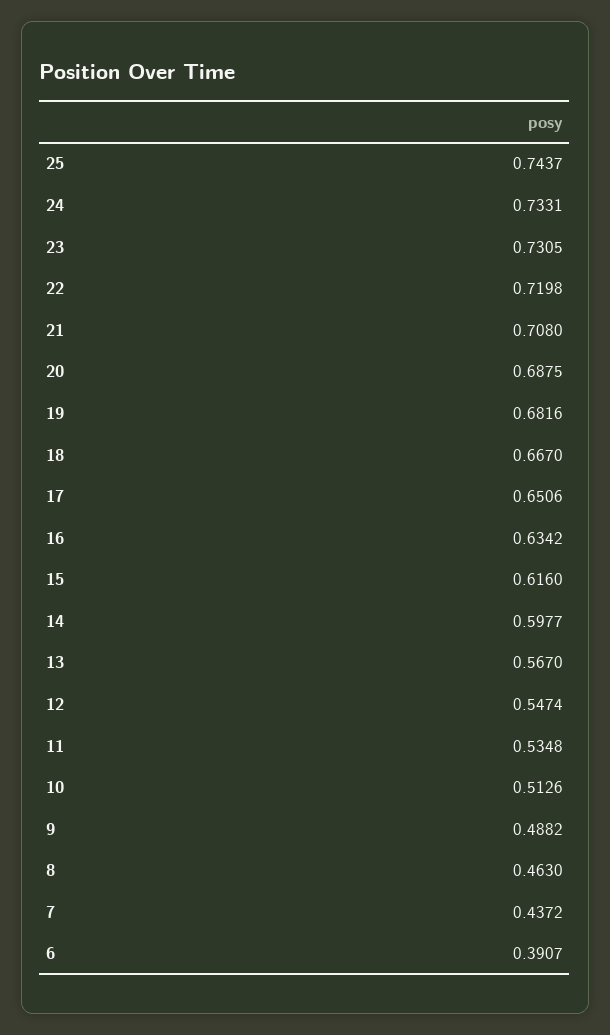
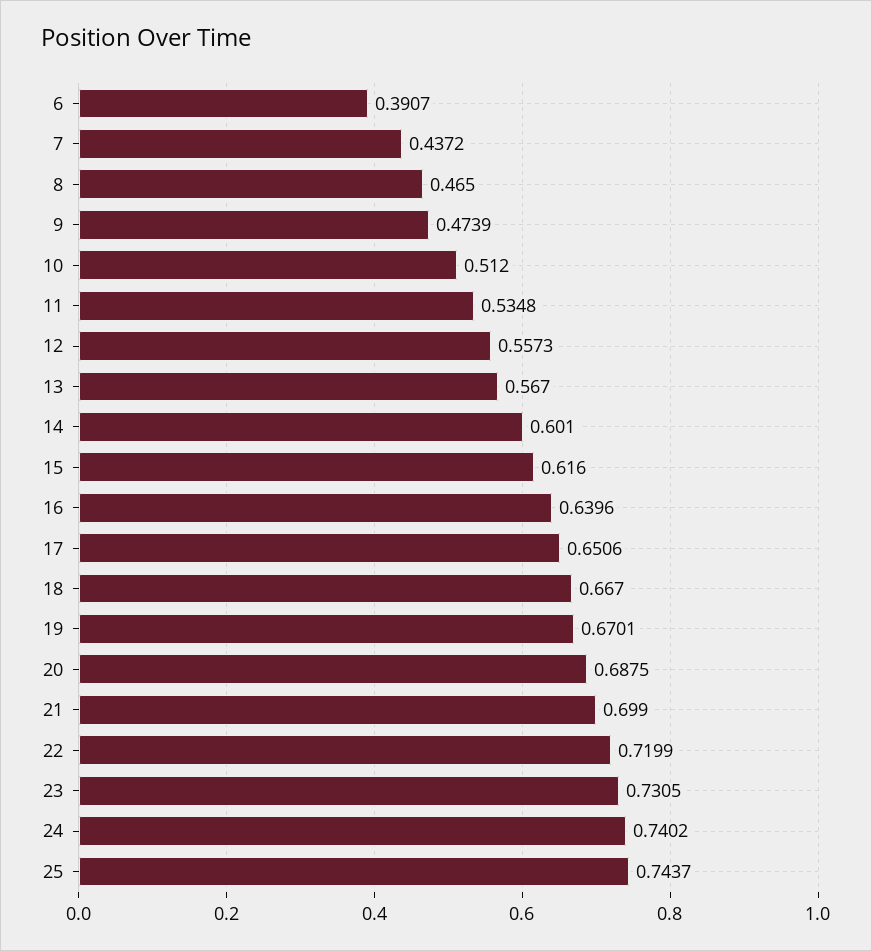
  {
    "25": 0.7437,
-   "24": 0.7331,
+   "24": 0.7402,
    "23": 0.7305,
-   "22": 0.7198,
+   "22": 0.7199,
-   "21": 0.708,
+   "21": 0.699,
    "20": 0.6875,
-   "19": 0.6816,
+   "19": 0.6701,
    "18": 0.667,
    "17": 0.6506,
-   "16": 0.6342,
+   "16": 0.6396,
    "15": 0.616,
-   "14": 0.5977,
+   "14": 0.601,
    "13": 0.567,
-   "12": 0.5474,
+   "12": 0.5573,
    "11": 0.5348,
-   "10": 0.5126,
+   "10": 0.512,
-   "9": 0.4882,
+   "9": 0.4739,
-   "8": 0.463,
+   "8": 0.465,
    "7": 0.4372,
    "6": 0.3907
  }

